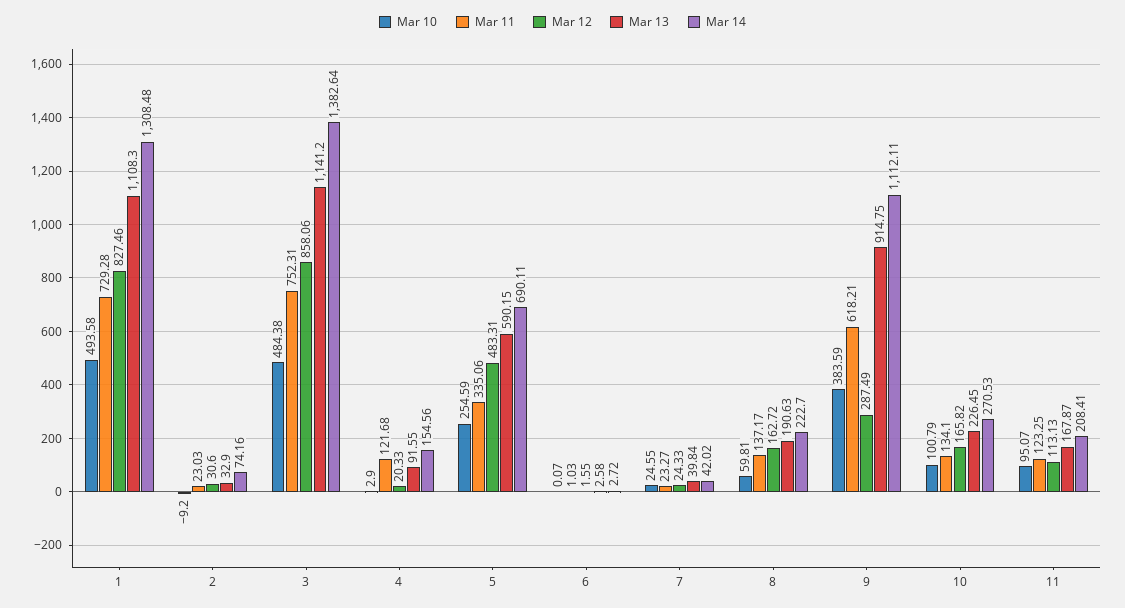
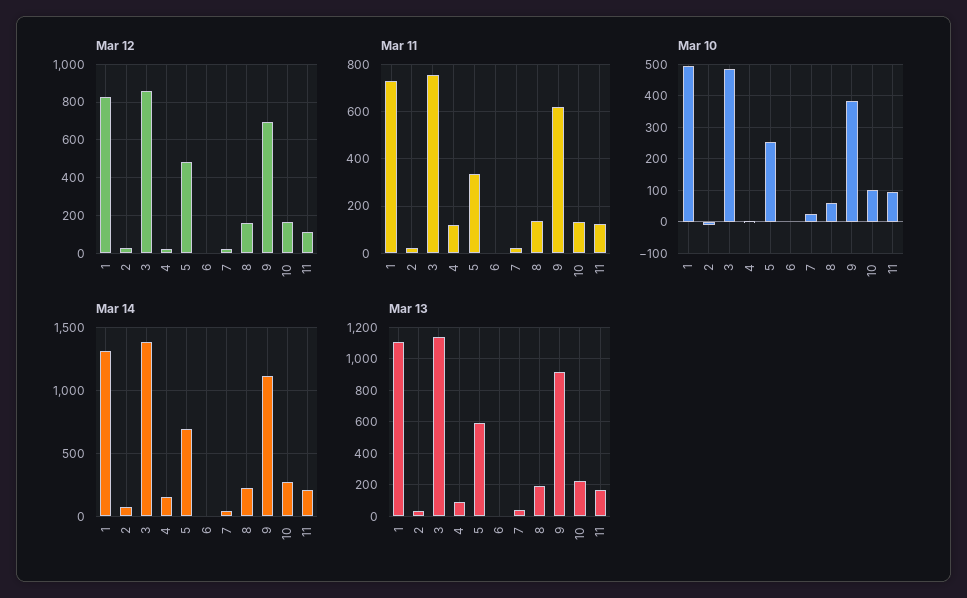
  {
    "Mar 10": {
      "1": 493.58,
      "2": -9.2,
      "3": 484.38,
      "4": 2.9,
      "5": 254.59,
      "6": 0.07,
      "7": 24.55,
      "8": 59.81,
      "9": 383.59,
      "10": 100.79,
      "11": 95.07
    },
    "Mar 11": {
      "1": 729.28,
      "2": 23.03,
      "3": 752.31,
      "4": 121.68,
      "5": 335.06,
      "6": 1.03,
      "7": 23.27,
      "8": 137.17,
      "9": 618.21,
      "10": 134.1,
      "11": 123.25
    },
    "Mar 12": {
      "1": 827.46,
      "2": 30.6,
      "3": 858.06,
      "4": 20.33,
      "5": 483.31,
      "6": 1.55,
      "7": 24.33,
      "8": 162.72,
-     "9": 287.49,
+     "9": 700,
      "10": 165.82,
      "11": 113.13
    },
    "Mar 13": {
      "1": 1108.3,
      "2": 32.9,
      "3": 1141.2,
      "4": 91.55,
      "5": 590.15,
      "6": 2.58,
      "7": 39.84,
      "8": 190.63,
      "9": 914.75,
      "10": 226.45,
      "11": 167.87
    },
    "Mar 14": {
      "1": 1308.48,
      "2": 74.16,
      "3": 1382.64,
      "4": 154.56,
      "5": 690.11,
      "6": 2.72,
      "7": 42.02,
      "8": 222.7,
      "9": 1112.11,
      "10": 270.53,
      "11": 208.41
    }
  }

